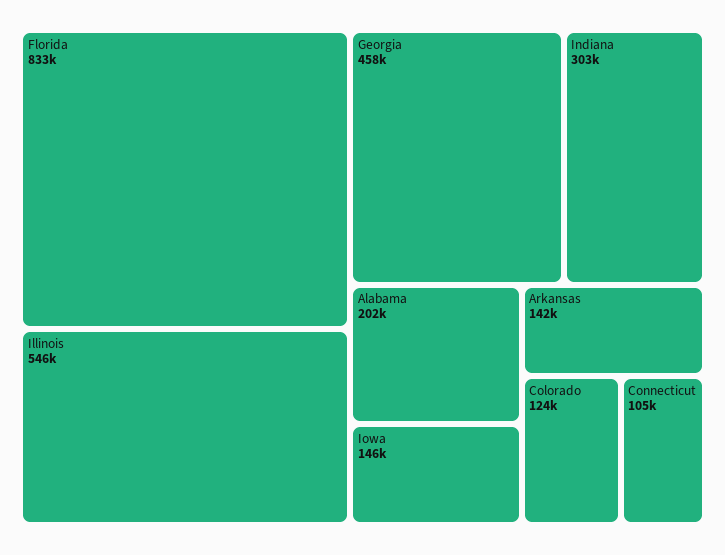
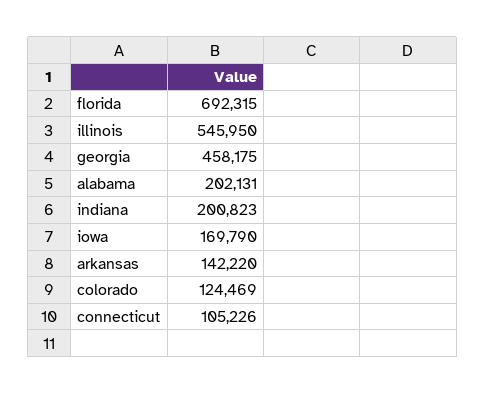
  {
-   "Florida": 833000,
+   "Florida": 692315,
    "Illinois": 545950,
    "Georgia": 458175,
-   "Indiana": 303000,
+   "Indiana": 200823,
    "Alabama": 202131,
-   "Iowa": 146000,
+   "Iowa": 169790,
    "Arkansas": 142220,
    "Colorado": 124469,
    "Connecticut": 105226
  }

